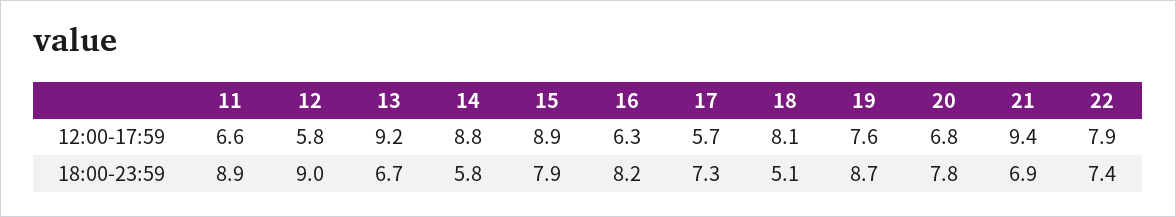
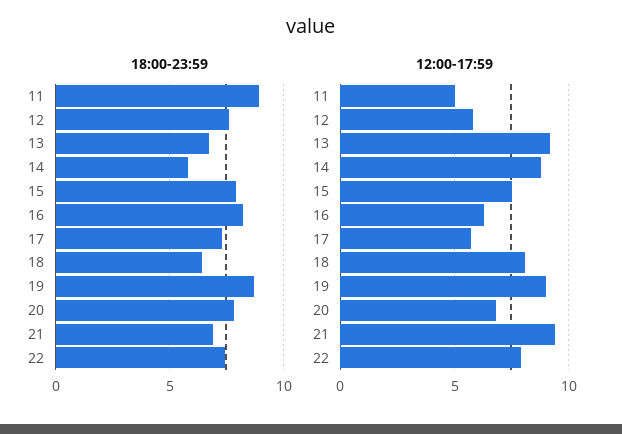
  {
    "12:00-17:59": {
-     "11": 6.6,
+     "11": 5,
      "12": 5.8,
      "13": 9.2,
      "14": 8.8,
-     "15": 8.9,
+     "15": 7.5,
      "16": 6.3,
      "17": 5.7,
      "18": 8.1,
-     "19": 7.6,
+     "19": 9,
      "20": 6.8,
      "21": 9.4,
      "22": 7.9
    },
    "18:00-23:59": {
      "11": 8.9,
-     "12": 9,
+     "12": 7.5,
      "13": 6.7,
      "14": 5.8,
      "15": 7.9,
      "16": 8.2,
      "17": 7.3,
-     "18": 5.1,
+     "18": 6.5,
      "19": 8.7,
      "20": 7.8,
      "21": 6.9,
      "22": 7.4
    }
  }

